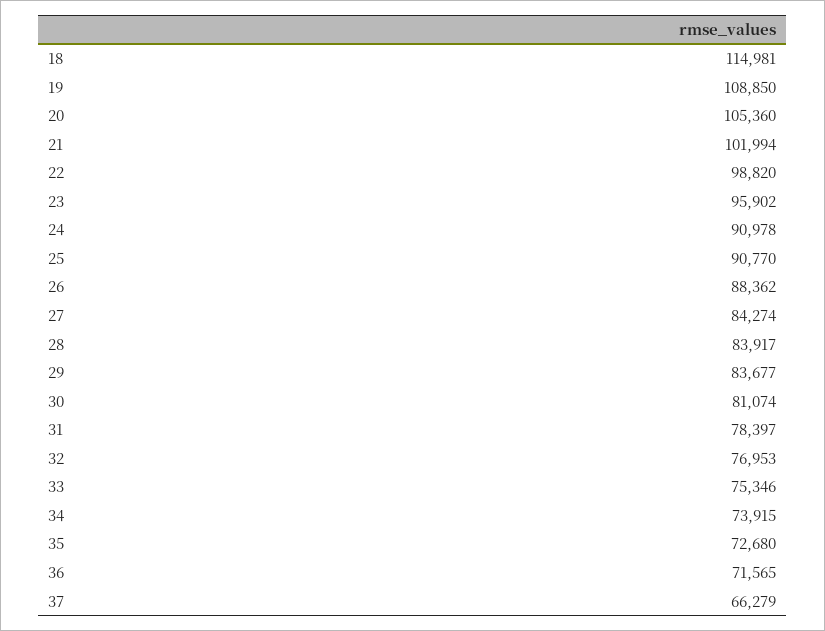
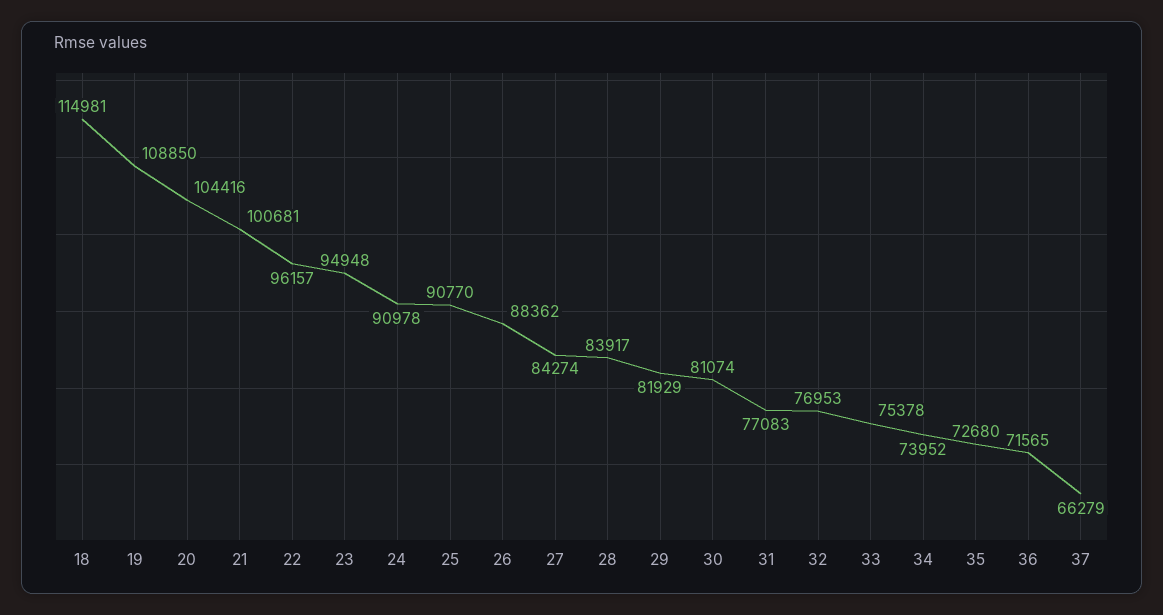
  {
    "18": 114981,
    "19": 108850,
-   "20": 105360,
+   "20": 104416,
-   "21": 101994,
+   "21": 100681,
-   "22": 98820,
+   "22": 96157,
-   "23": 95902,
+   "23": 94948,
    "24": 90978,
    "25": 90770,
    "26": 88362,
    "27": 84274,
    "28": 83917,
-   "29": 83677,
+   "29": 81929,
    "30": 81074,
-   "31": 78397,
+   "31": 77083,
    "32": 76953,
-   "33": 75346,
+   "33": 75378,
-   "34": 73915,
+   "34": 73952,
    "35": 72680,
    "36": 71565,
    "37": 66279
  }

